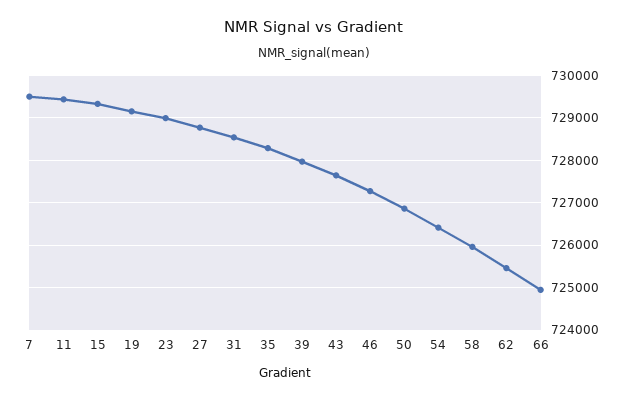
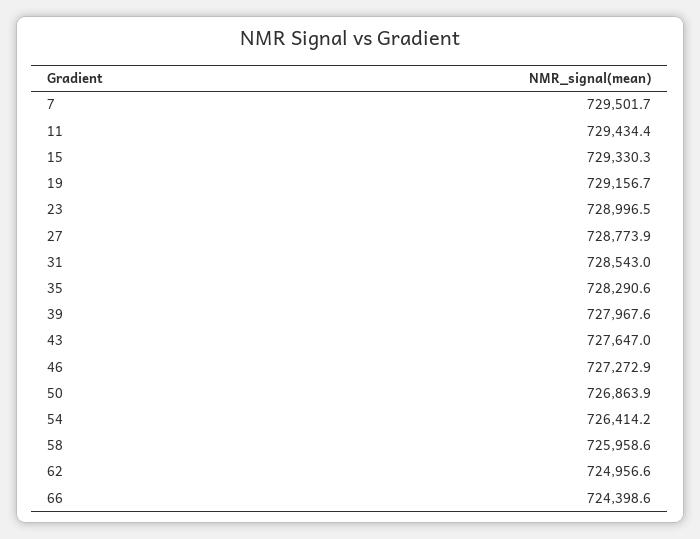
  {
    "7": 729501.7,
    "11": 729434.4,
    "15": 729330.3,
    "19": 729156.7,
    "23": 728996.5,
    "27": 728773.9,
    "31": 728543,
    "35": 728290.6,
    "39": 727967.6,
    "43": 727647,
    "46": 727272.9,
    "50": 726863.9,
    "54": 726414.2,
    "58": 725958.6,
-   "62": 725400,
+   "62": 724956.6,
-   "66": 725000
+   "66": 724398.6
  }

